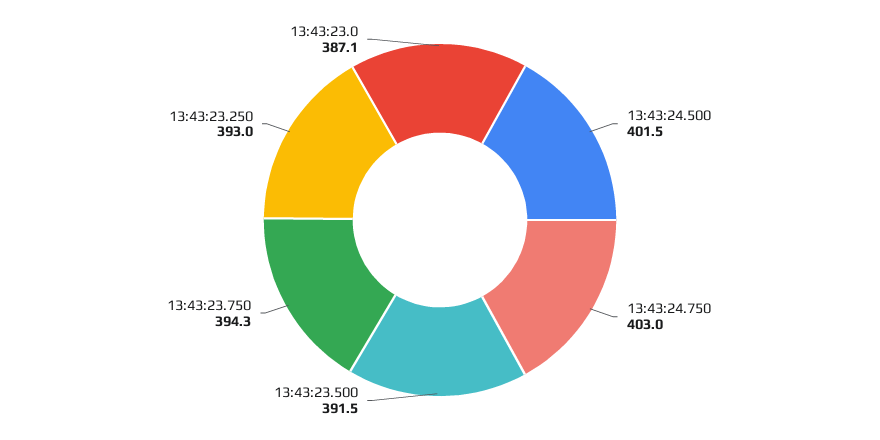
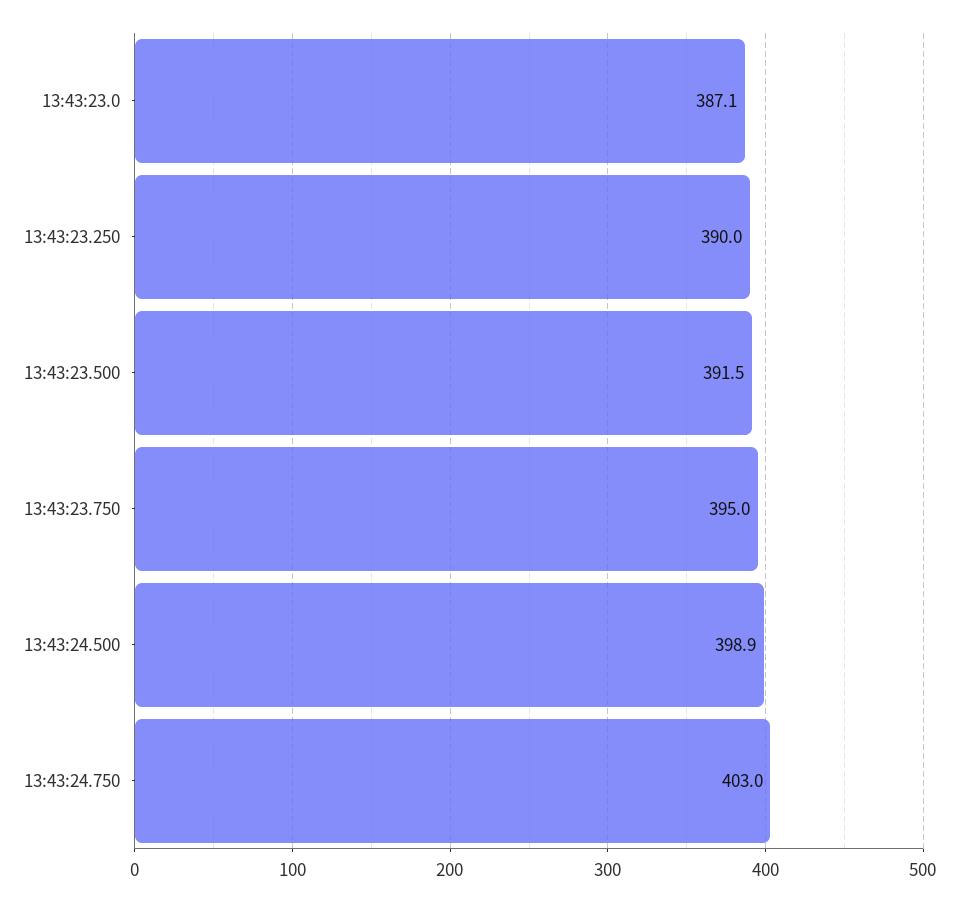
  {
-   "13:43:24.500": 401.5,
+   "13:43:24.500": 398.9,
    "13:43:24.750": 403,
    "13:43:23.500": 391.5,
-   "13:43:23.750": 394.3,
+   "13:43:23.750": 395,
-   "13:43:23.250": 393,
+   "13:43:23.250": 390,
    "13:43:23.0": 387.1
  }

